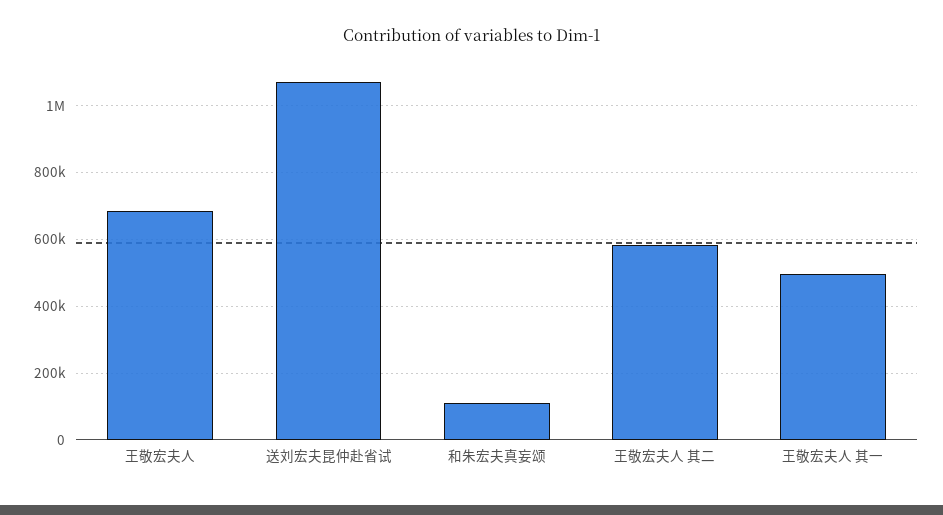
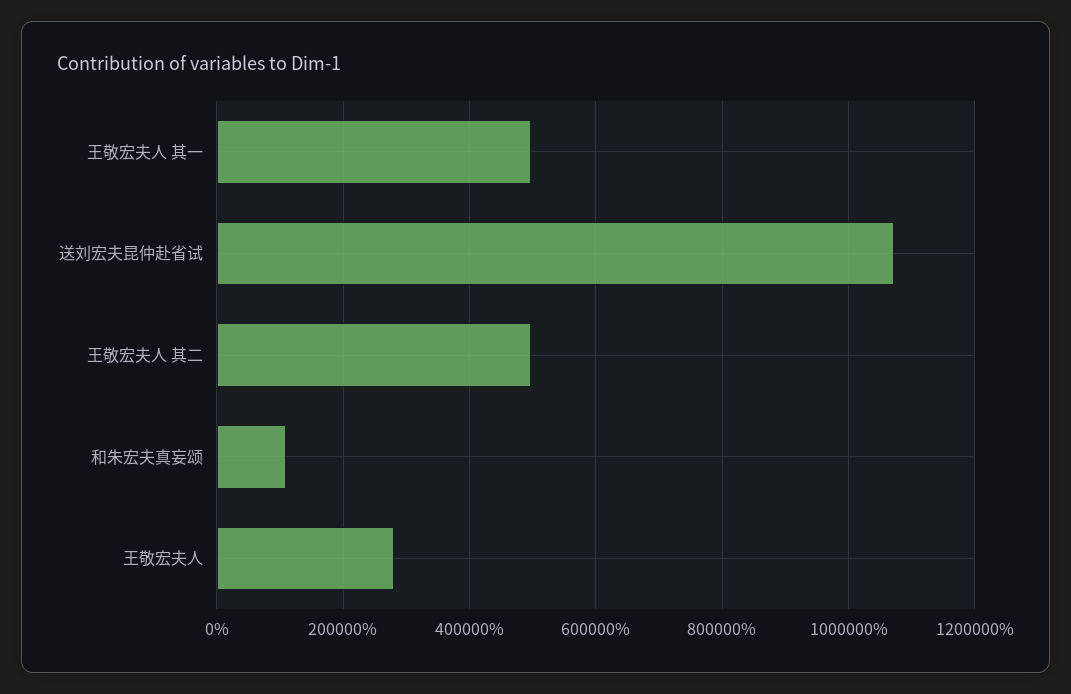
  {
-   "王敬宏夫人": 680000,
+   "王敬宏夫人": 280000,
    "送刘宏夫昆仲赴省试": 1080000,
    "和朱宏夫真妄颂": 100000,
-   "王敬宏夫人 其二": 580000,
+   "王敬宏夫人 其二": 500000,
    "王敬宏夫人 其一": 500000
  }

